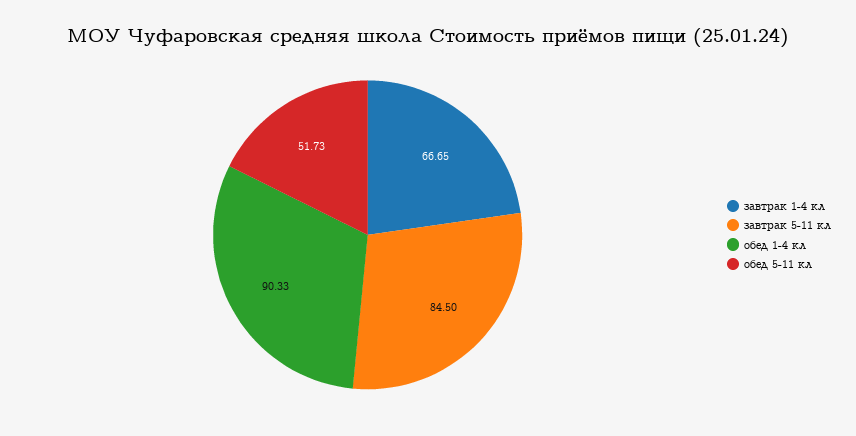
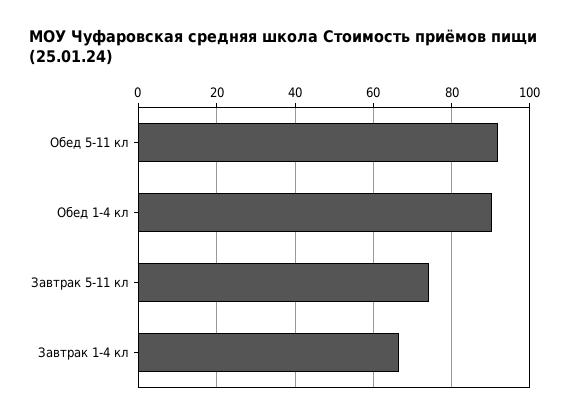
  {
    "завтрак 1-4 кл": 66.65,
-   "завтрак 5-11 кл": 84.5,
+   "завтрак 5-11 кл": 74,
    "обед 1-4 кл": 90.33,
-   "обед 5-11 кл": 51.73
+   "обед 5-11 кл": 92
  }

